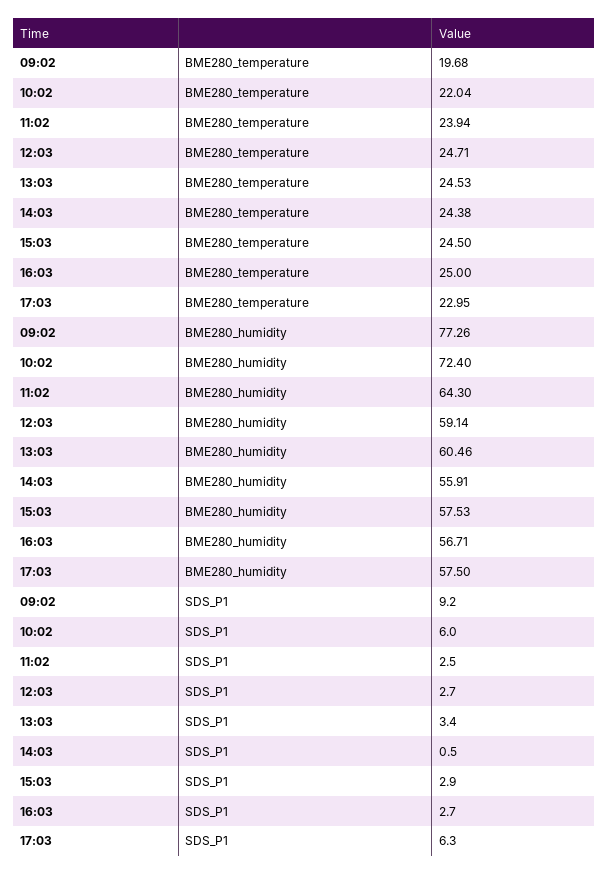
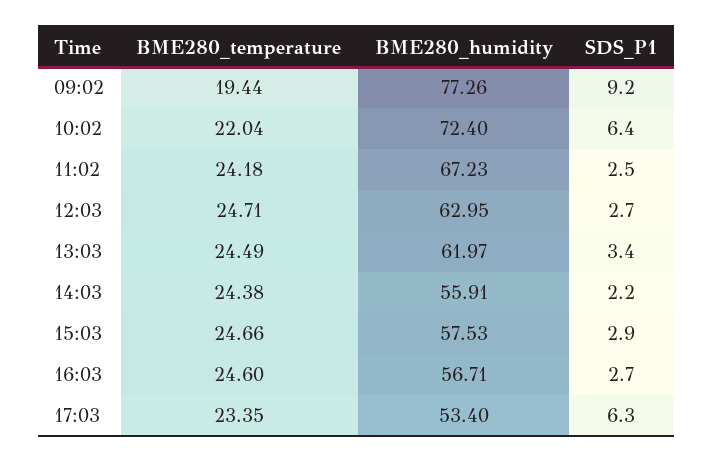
  {
    "09:02": {
-     "BME280_temperature": 19.68,
+     "BME280_temperature": 19.44,
      "BME280_humidity": 77.26,
      "SDS_P1": 9.2
    },
    "10:02": {
      "BME280_temperature": 22.04,
      "BME280_humidity": 72.4,
-     "SDS_P1": 6
+     "SDS_P1": 6.4
    },
    "11:02": {
-     "BME280_temperature": 23.94,
+     "BME280_temperature": 24.18,
-     "BME280_humidity": 64.3,
+     "BME280_humidity": 67.23,
      "SDS_P1": 2.5
    },
    "12:03": {
      "BME280_temperature": 24.71,
-     "BME280_humidity": 59.14,
+     "BME280_humidity": 62.95,
      "SDS_P1": 2.7
    },
    "13:03": {
-     "BME280_temperature": 24.53,
+     "BME280_temperature": 24.49,
-     "BME280_humidity": 60.46,
+     "BME280_humidity": 61.97,
      "SDS_P1": 3.4
    },
    "14:03": {
      "BME280_temperature": 24.38,
      "BME280_humidity": 55.91,
-     "SDS_P1": 0.5
+     "SDS_P1": 2.2
    },
    "15:03": {
-     "BME280_temperature": 24.5,
+     "BME280_temperature": 24.66,
      "BME280_humidity": 57.53,
      "SDS_P1": 2.9
    },
    "16:03": {
-     "BME280_temperature": 25,
+     "BME280_temperature": 24.6,
      "BME280_humidity": 56.71,
      "SDS_P1": 2.7
    },
    "17:03": {
-     "BME280_temperature": 22.95,
+     "BME280_temperature": 23.35,
-     "BME280_humidity": 57.5,
+     "BME280_humidity": 53.4,
      "SDS_P1": 6.3
    }
  }

